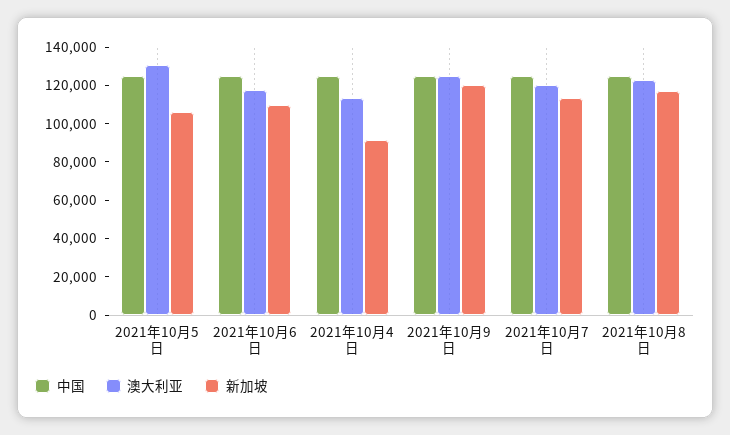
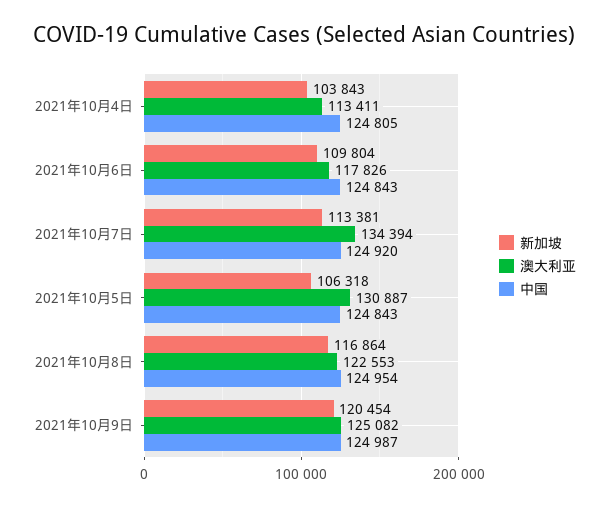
  {
    "中国": {
      "2021年10月5日": 124843,
      "2021年10月6日": 124843,
      "2021年10月4日": 124805,
      "2021年10月9日": 124987,
      "2021年10月7日": 124920,
      "2021年10月8日": 124954
    },
    "澳大利亚": {
      "2021年10月5日": 130887,
      "2021年10月6日": 117826,
      "2021年10月4日": 113411,
      "2021年10月9日": 125082,
-     "2021年10月7日": 120000,
+     "2021年10月7日": 134394,
      "2021年10月8日": 122553
    },
    "新加坡": {
      "2021年10月5日": 106318,
      "2021年10月6日": 109804,
-     "2021年10月4日": 90000,
+     "2021年10月4日": 103843,
      "2021年10月9日": 120454,
      "2021年10月7日": 113381,
      "2021年10月8日": 116864
    }
  }

